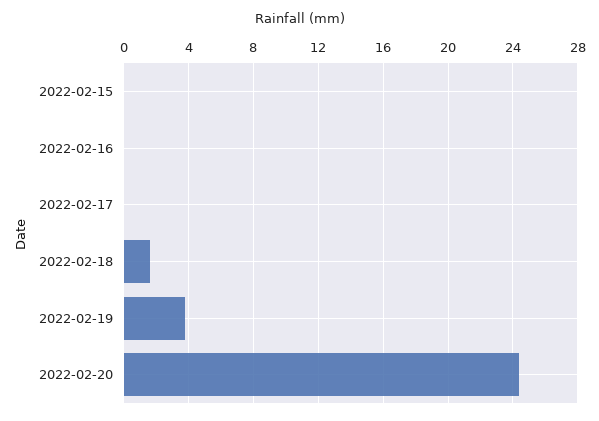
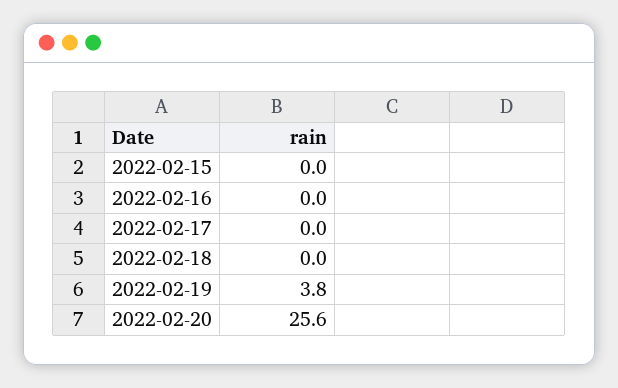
  {
    "2022-02-15": 0,
    "2022-02-16": 0,
    "2022-02-17": 0,
-   "2022-02-18": 1.5,
+   "2022-02-18": 0,
    "2022-02-19": 3.8,
-   "2022-02-20": 24.5
+   "2022-02-20": 25.6
  }

